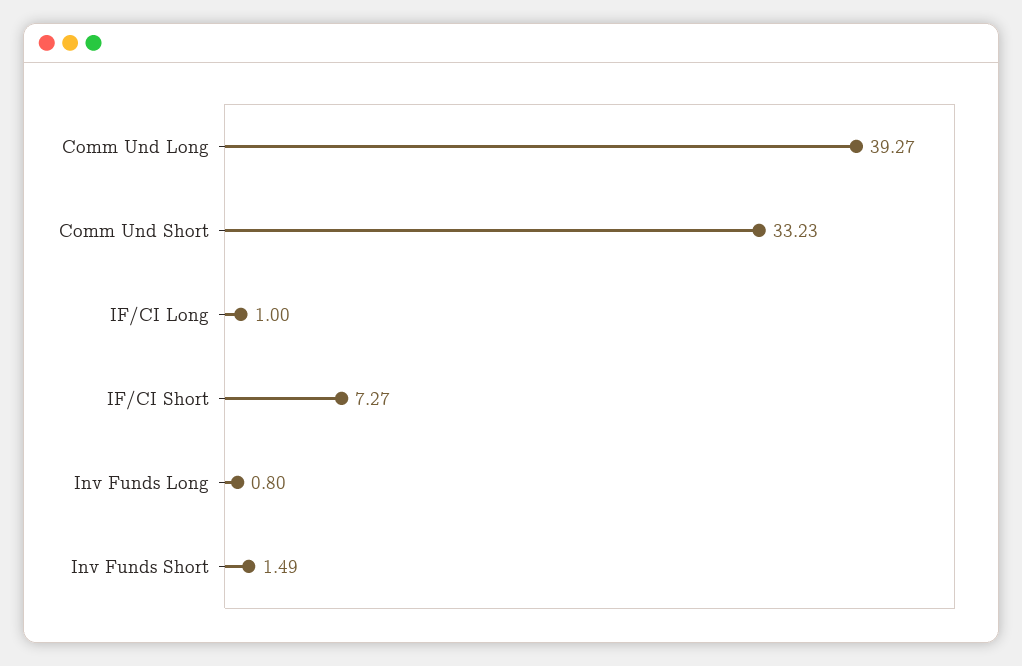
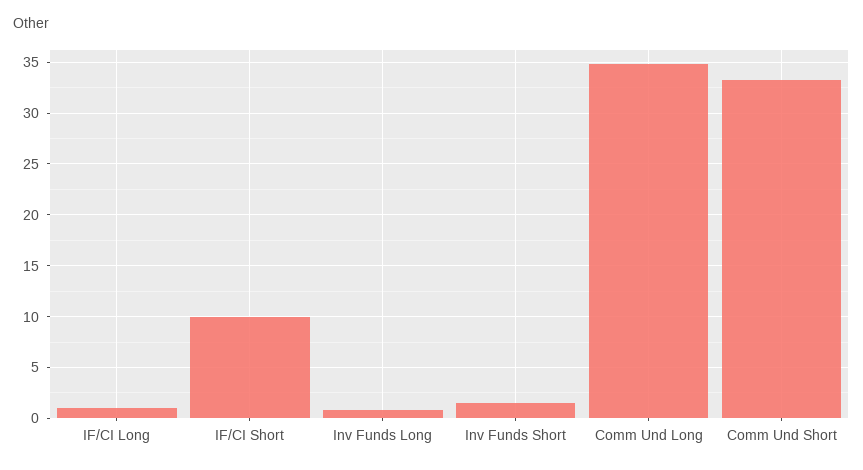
  {
-   "Comm Und Long": 39.27,
+   "Comm Und Long": 35,
    "Comm Und Short": 33.23,
    "IF/CI Long": 1,
-   "IF/CI Short": 7.27,
+   "IF/CI Short": 10,
    "Inv Funds Long": 0.8,
    "Inv Funds Short": 1.49
  }

